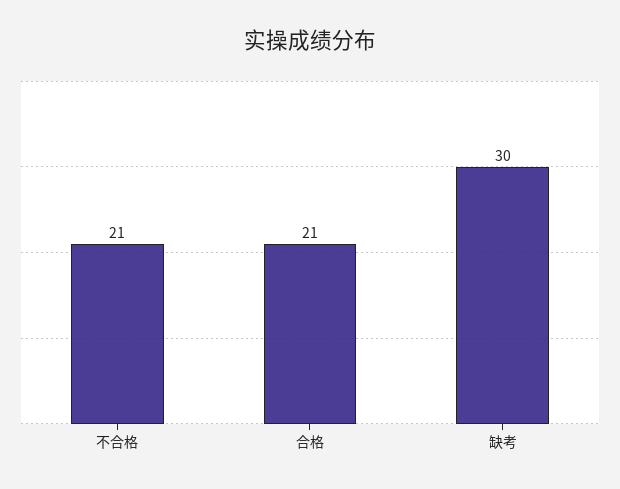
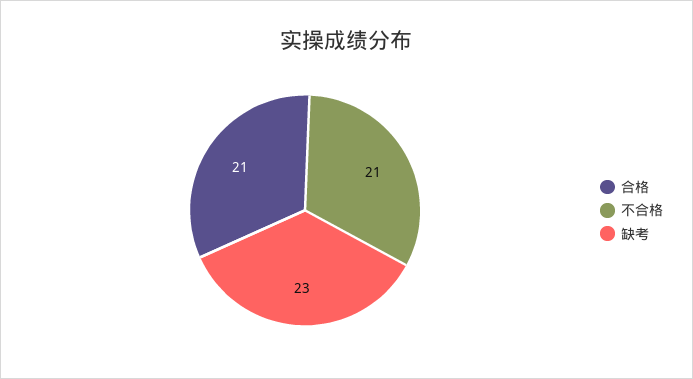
  {
    "不合格": 21,
    "合格": 21,
-   "缺考": 30
+   "缺考": 23
  }

